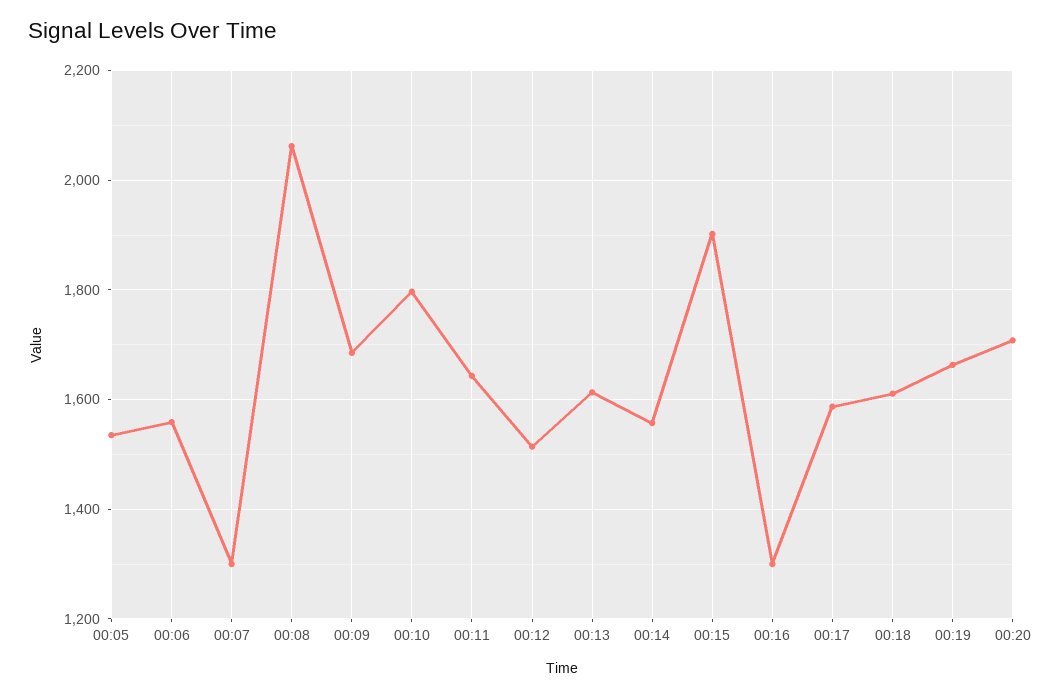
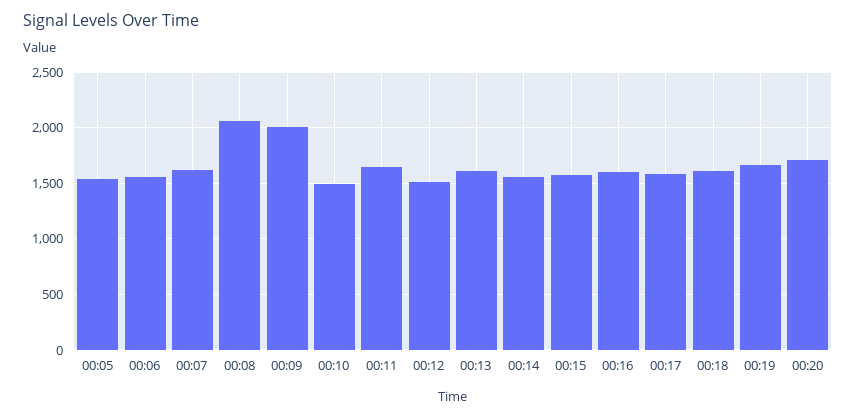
  {
    "00:05": 1540,
    "00:06": 1560,
-   "00:07": 1300,
+   "00:07": 1600,
    "00:08": 2060,
-   "00:09": 1680,
+   "00:09": 2000,
-   "00:10": 1800,
+   "00:10": 1500,
    "00:11": 1640,
    "00:12": 1520,
    "00:13": 1620,
    "00:14": 1560,
-   "00:15": 1900,
+   "00:15": 1600,
-   "00:16": 1300,
+   "00:16": 1600,
    "00:17": 1580,
    "00:18": 1620,
    "00:19": 1660,
    "00:20": 1700
  }

